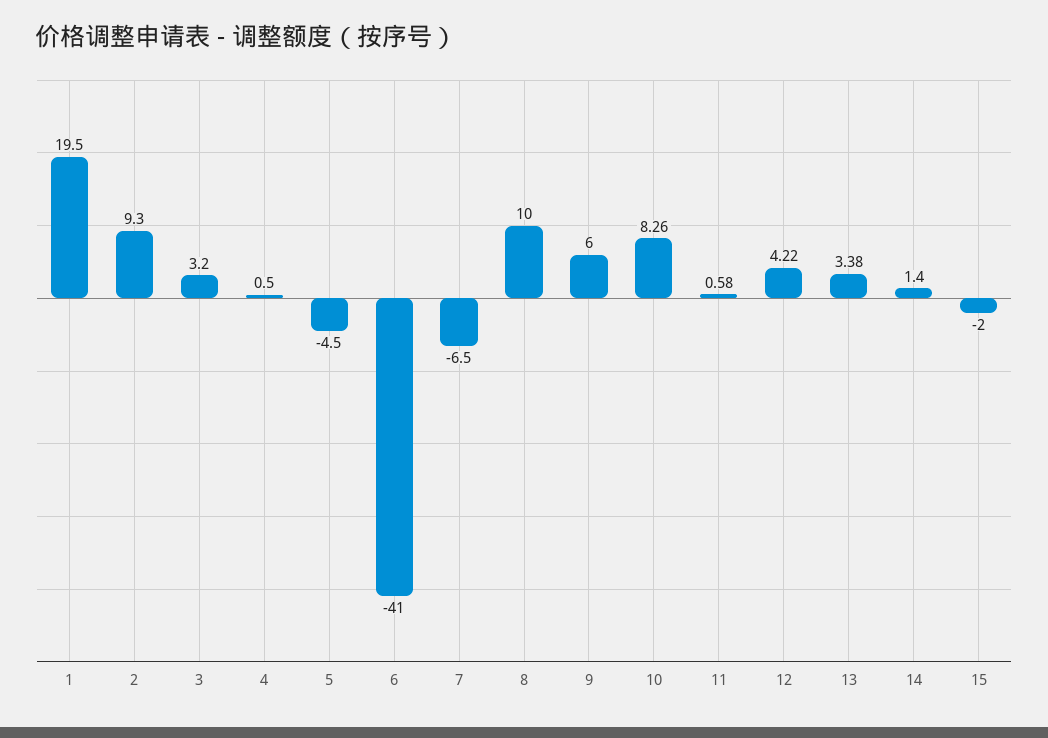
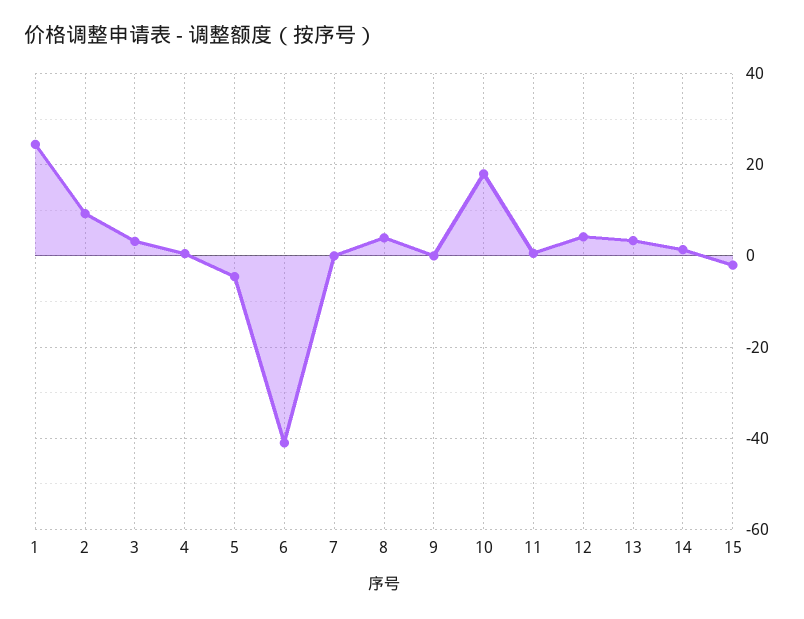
  {
-   "1": 19.5,
+   "1": 24,
    "2": 9.3,
    "3": 3.2,
    "4": 0.5,
    "5": -4.5,
    "6": -41,
-   "7": -6.5,
+   "7": 0,
-   "8": 10,
+   "8": 4,
-   "9": 6,
+   "9": 0,
-   "10": 8.26,
+   "10": 18,
    "11": 0.58,
    "12": 4.22,
    "13": 3.38,
    "14": 1.4,
    "15": -2
  }

